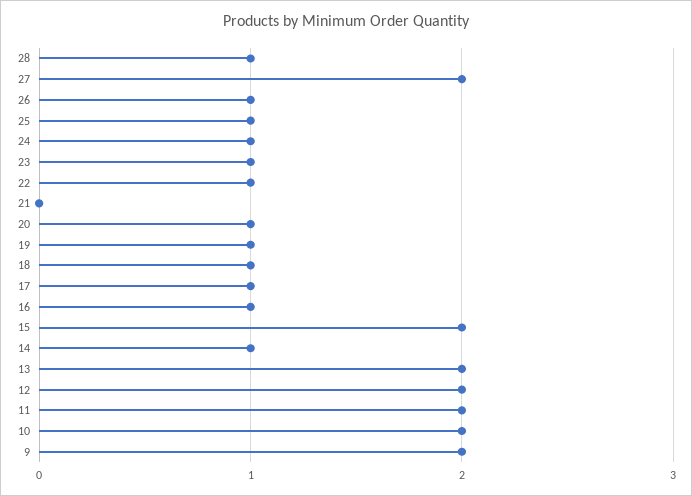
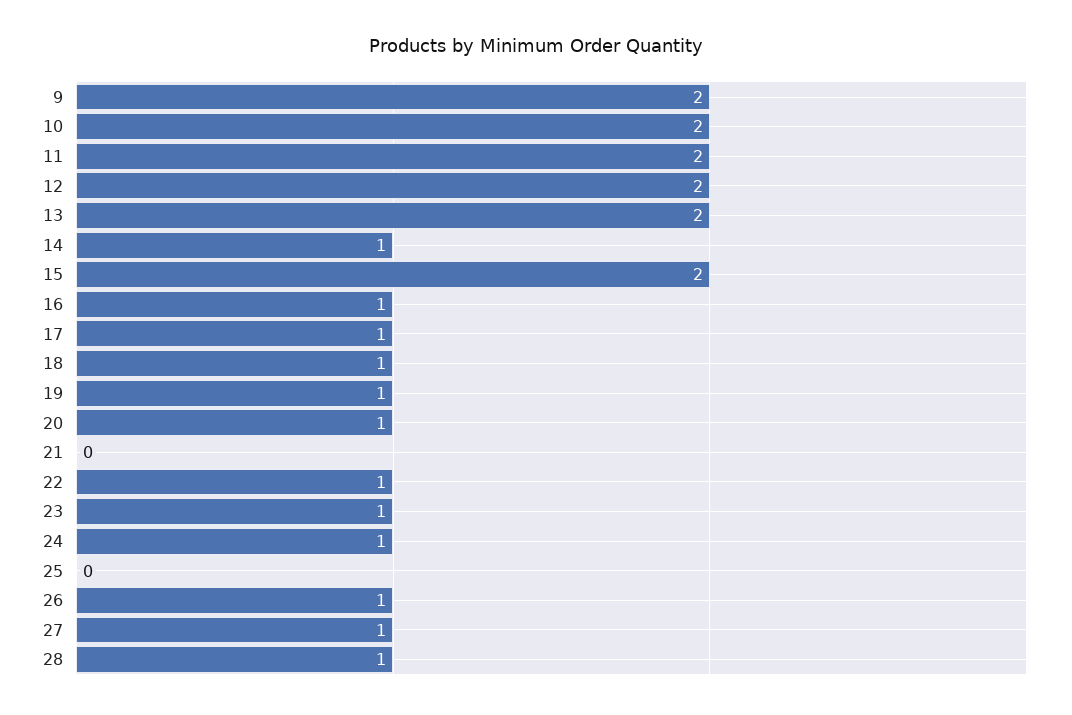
  {
    "28": 1,
-   "27": 2,
+   "27": 1,
    "26": 1,
-   "25": 1,
+   "25": 0,
    "24": 1,
    "23": 1,
    "22": 1,
    "21": 0,
    "20": 1,
    "19": 1,
    "18": 1,
    "17": 1,
    "16": 1,
    "15": 2,
    "14": 1,
    "13": 2,
    "12": 2,
    "11": 2,
    "10": 2,
    "9": 2
  }

